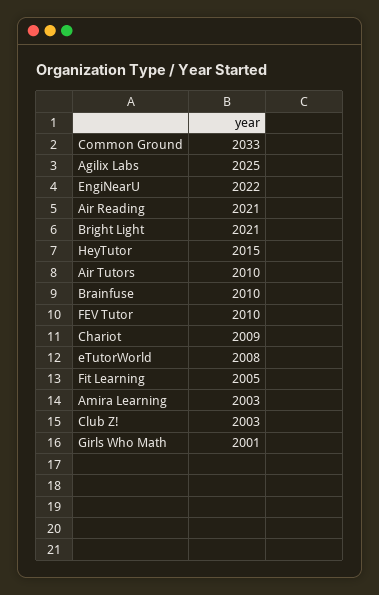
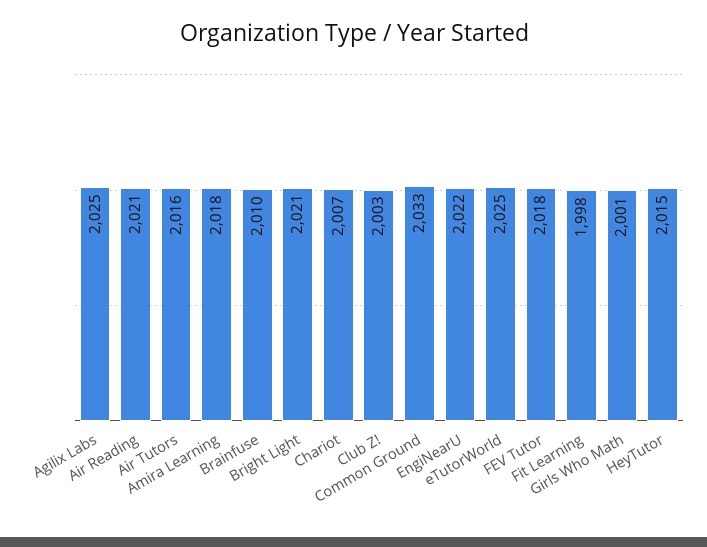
  {
    "Common Ground": 2033,
    "Agilix Labs": 2025,
    "EngiNearU": 2022,
    "Air Reading": 2021,
    "Bright Light": 2021,
    "HeyTutor": 2015,
-   "Air Tutors": 2010,
+   "Air Tutors": 2016,
    "Brainfuse": 2010,
-   "FEV Tutor": 2010,
+   "FEV Tutor": 2018,
-   "Chariot": 2009,
+   "Chariot": 2007,
-   "eTutorWorld": 2008,
+   "eTutorWorld": 2025,
-   "Fit Learning": 2005,
+   "Fit Learning": 1998,
-   "Amira Learning": 2003,
+   "Amira Learning": 2018,
    "Club Z!": 2003,
    "Girls Who Math": 2001
  }

